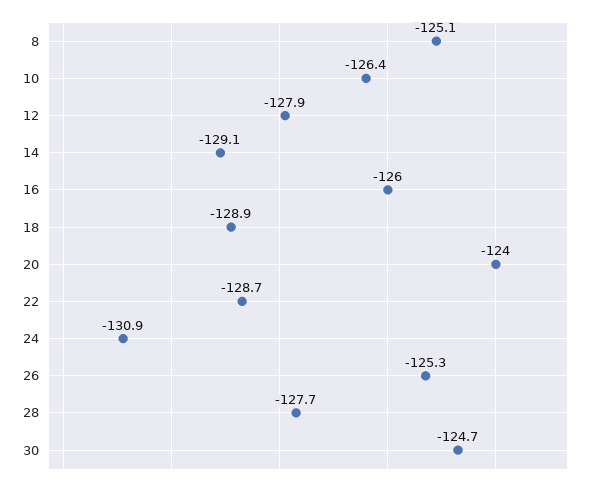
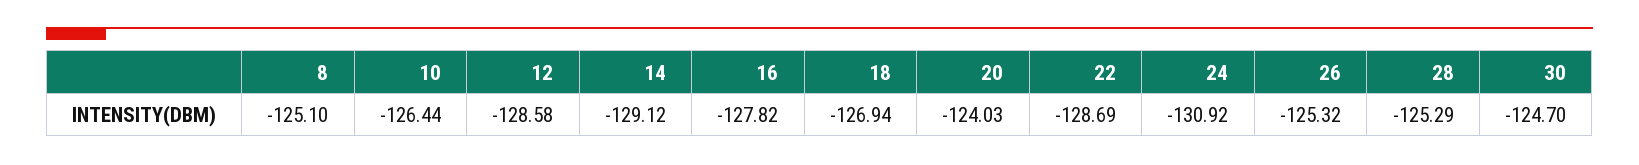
  {
    "8": -125.1,
    "10": -126.44,
-   "12": -127.9,
+   "12": -128.58,
    "14": -129.12,
-   "16": -126,
+   "16": -127.82,
-   "18": -128.9,
+   "18": -126.94,
    "20": -124.03,
    "22": -128.69,
    "24": -130.92,
    "26": -125.32,
-   "28": -127.7,
+   "28": -125.29,
    "30": -124.7
  }

